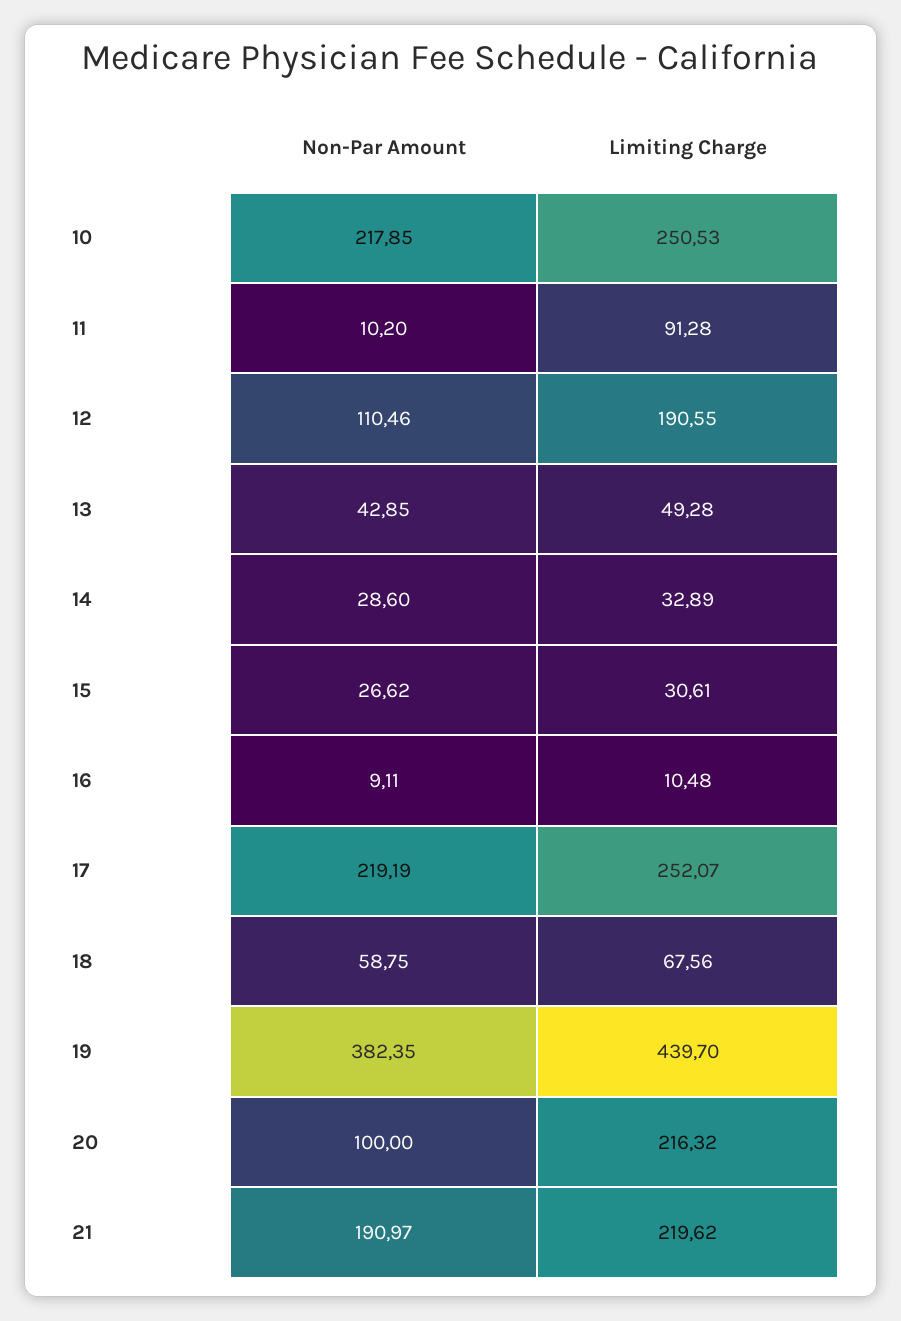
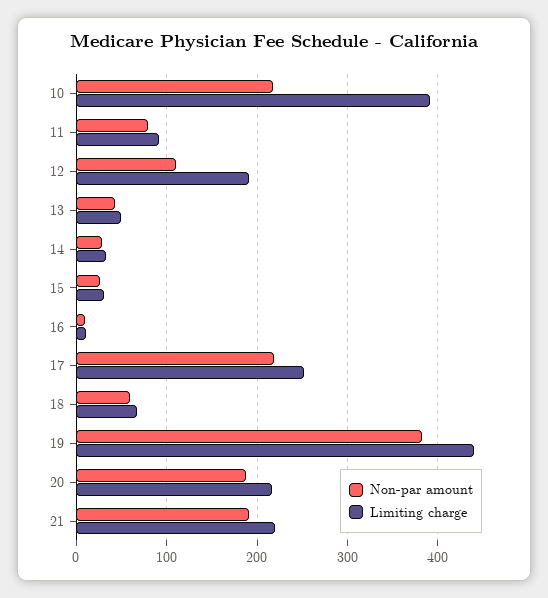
  {
    "Non-Par Amount": {
      "10": 217.85,
-     "11": 10.2,
+     "11": 80,
      "12": 110.46,
      "13": 42.85,
      "14": 28.6,
      "15": 26.62,
      "16": 9.11,
      "17": 219.19,
      "18": 58.75,
      "19": 382.35,
-     "20": 100,
+     "20": 190,
      "21": 190.97
    },
    "Limiting Charge": {
-     "10": 250.53,
+     "10": 390,
      "11": 91.28,
      "12": 190.55,
      "13": 49.28,
      "14": 32.89,
      "15": 30.61,
      "16": 10.48,
      "17": 252.07,
      "18": 67.56,
      "19": 439.7,
      "20": 216.32,
      "21": 219.62
    }
  }

